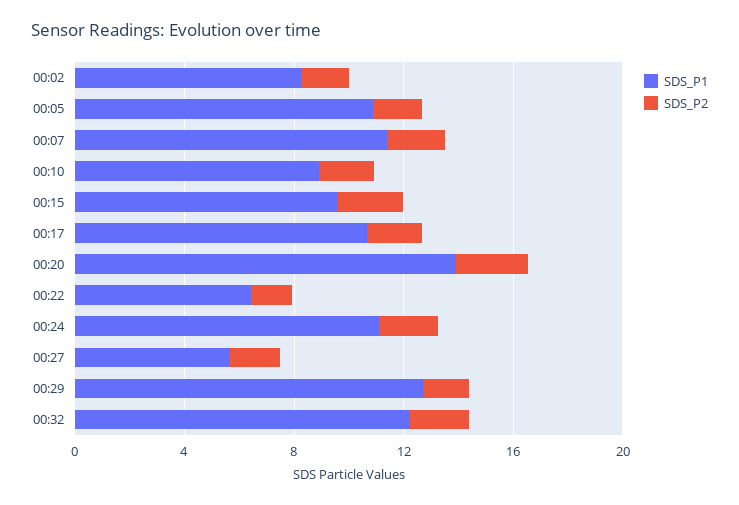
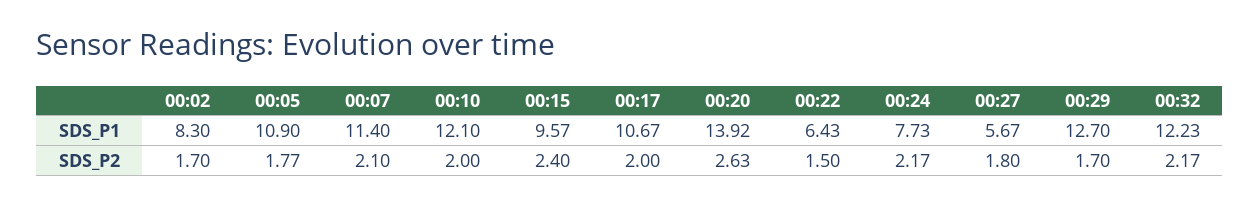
  {
    "SDS_P1": {
      "00:02": 8.3,
      "00:05": 10.9,
      "00:07": 11.4,
-     "00:10": 9,
+     "00:10": 12.1,
      "00:15": 9.57,
      "00:17": 10.67,
      "00:20": 13.92,
      "00:22": 6.43,
-     "00:24": 11,
+     "00:24": 7.73,
      "00:27": 5.67,
      "00:29": 12.7,
      "00:32": 12.23
    },
    "SDS_P2": {
      "00:02": 1.7,
      "00:05": 1.77,
      "00:07": 2.1,
      "00:10": 2,
      "00:15": 2.4,
      "00:17": 2,
      "00:20": 2.63,
      "00:22": 1.5,
      "00:24": 2.17,
      "00:27": 1.8,
      "00:29": 1.7,
      "00:32": 2.17
    }
  }

